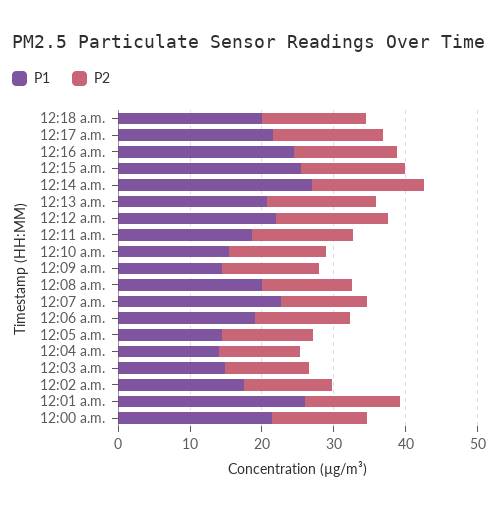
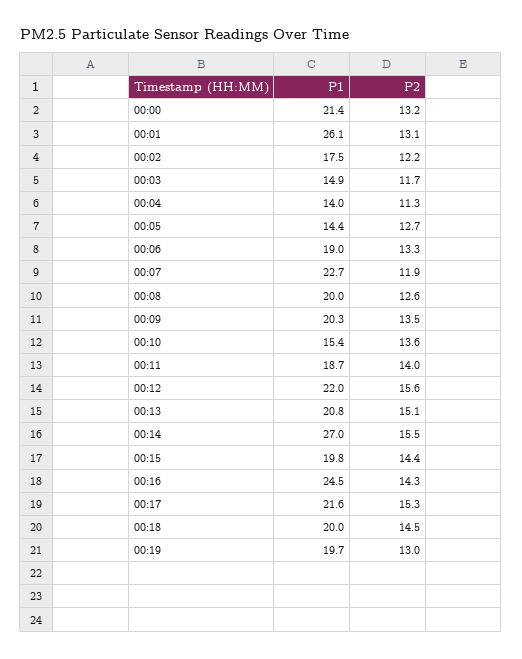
  {
    "P1": {
      "12:18 a.m.": 20,
      "12:17 a.m.": 21.6,
      "12:16 a.m.": 24.5,
-     "12:15 a.m.": 26,
+     "12:15 a.m.": 19.8,
      "12:14 a.m.": 27,
      "12:13 a.m.": 20.8,
      "12:12 a.m.": 22,
      "12:11 a.m.": 18.7,
      "12:10 a.m.": 15.4,
-     "12:09 a.m.": 14,
+     "12:09 a.m.": 20.3,
      "12:08 a.m.": 20,
      "12:07 a.m.": 22.7,
      "12:06 a.m.": 19,
      "12:05 a.m.": 14.4,
      "12:04 a.m.": 14,
      "12:03 a.m.": 14.9,
      "12:02 a.m.": 17.5,
      "12:01 a.m.": 26.1,
-     "12:00 a.m.": 21.4
+     "12:00 a.m.": 21.4,
+     "00:19": 19.7
    },
    "P2": {
      "12:18 a.m.": 14.5,
      "12:17 a.m.": 15.3,
      "12:16 a.m.": 14.3,
      "12:15 a.m.": 14.4,
      "12:14 a.m.": 15.5,
      "12:13 a.m.": 15.1,
      "12:12 a.m.": 15.6,
      "12:11 a.m.": 14,
      "12:10 a.m.": 13.6,
      "12:09 a.m.": 13.5,
      "12:08 a.m.": 12.6,
      "12:07 a.m.": 11.9,
      "12:06 a.m.": 13.3,
      "12:05 a.m.": 12.7,
      "12:04 a.m.": 11.3,
      "12:03 a.m.": 11.7,
      "12:02 a.m.": 12.2,
      "12:01 a.m.": 13.1,
-     "12:00 a.m.": 13.2
+     "12:00 a.m.": 13.2,
+     "00:19": 13
    }
  }

